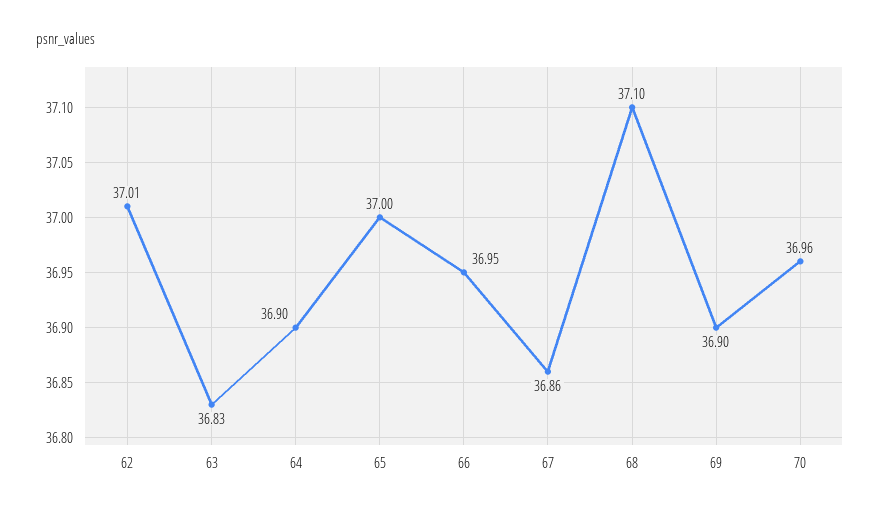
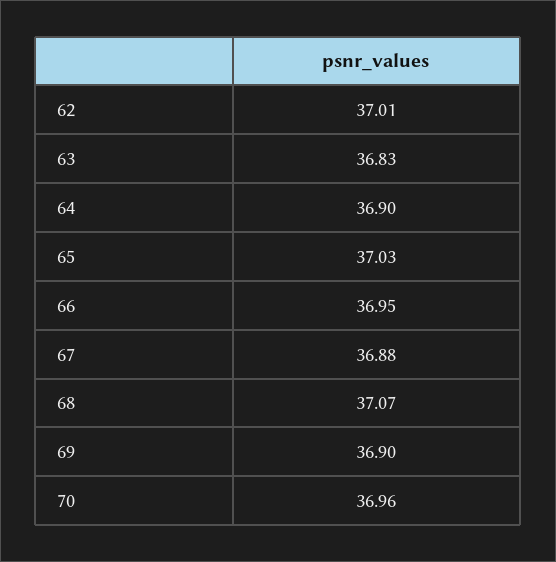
  {
    "62": 37.01,
    "63": 36.83,
    "64": 36.9,
-   "65": 37,
+   "65": 37.03,
    "66": 36.95,
-   "67": 36.86,
+   "67": 36.88,
-   "68": 37.1,
+   "68": 37.07,
    "69": 36.9,
    "70": 36.96
  }

